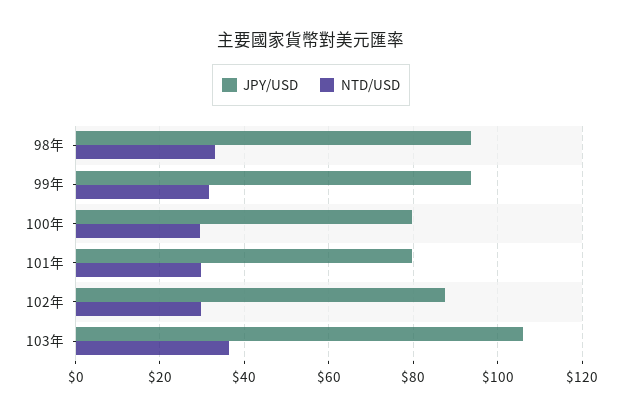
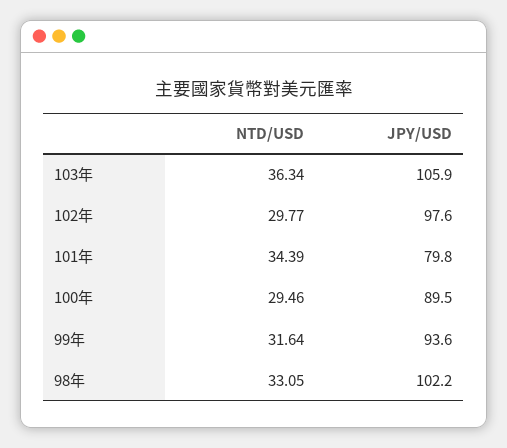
  {
    "JPY/USD": {
-     "98年": 94,
+     "98年": 102.2,
      "99年": 93.6,
-     "100年": 80,
+     "100年": 89.5,
      "101年": 79.8,
-     "102年": 88,
+     "102年": 97.6,
      "103年": 105.9
    },
    "NTD/USD": {
      "98年": 33.05,
      "99年": 31.64,
      "100年": 29.46,
-     "101年": 30,
+     "101年": 34.39,
      "102年": 29.77,
      "103年": 36.34
    }
  }

